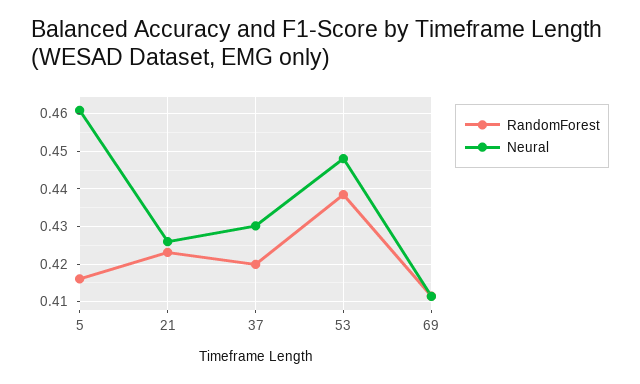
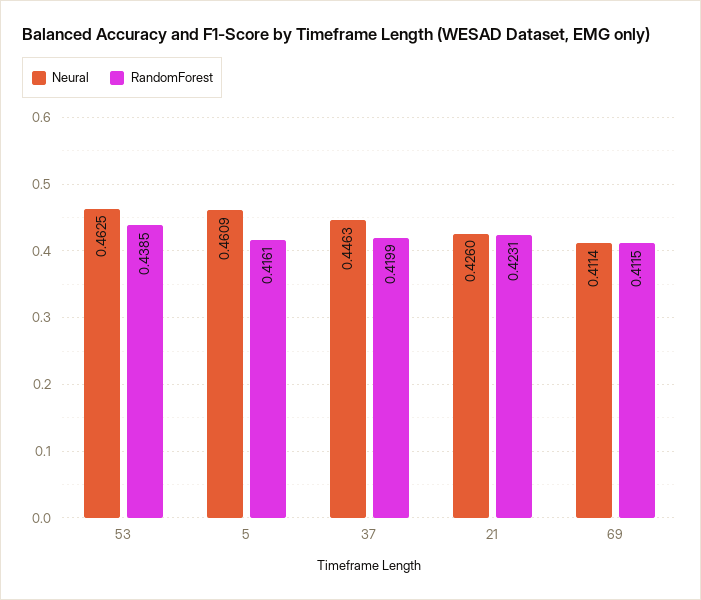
  {
    "RandomForest": {
      "5": 0.4161,
      "21": 0.4231,
      "37": 0.4199,
      "53": 0.4385,
      "69": 0.4115
    },
    "Neural": {
      "5": 0.4609,
      "21": 0.426,
-     "37": 0.43,
+     "37": 0.4463,
-     "53": 0.448,
+     "53": 0.4625,
      "69": 0.4114
    }
  }

